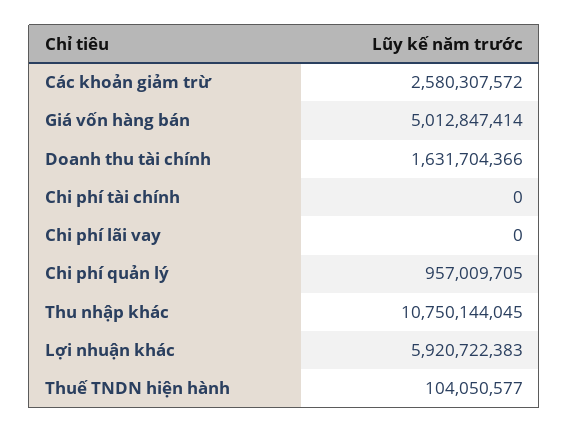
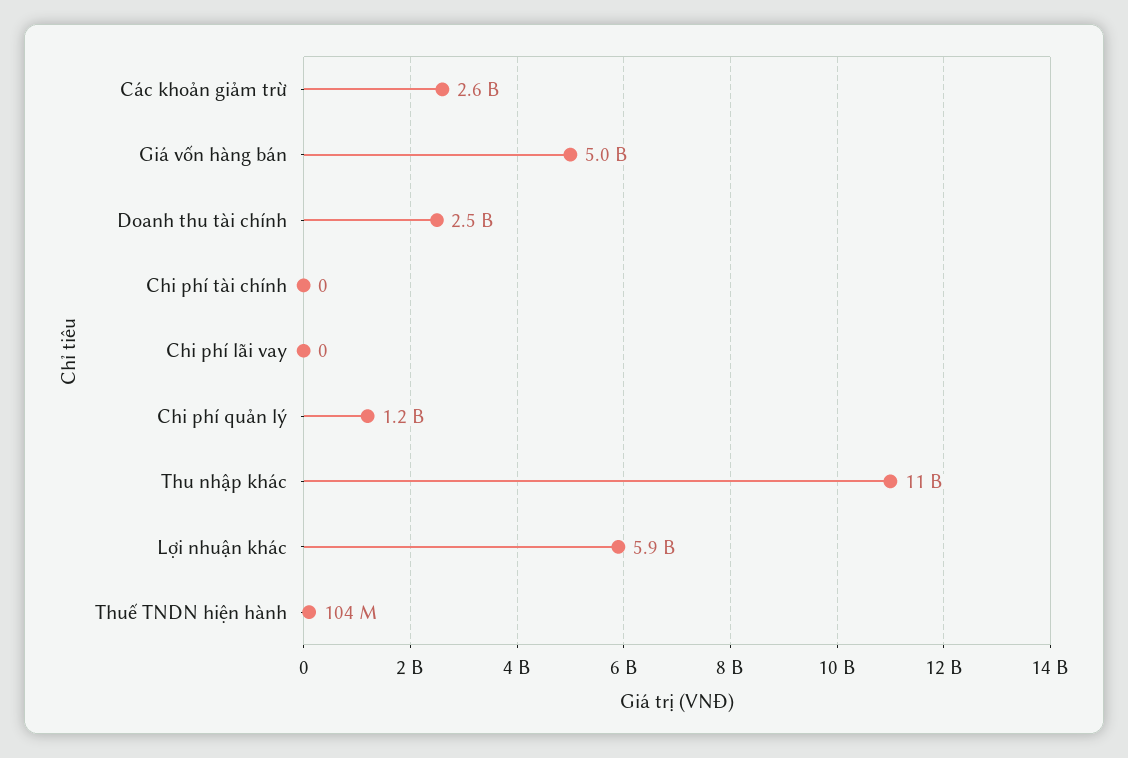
  {
    "Các khoản giảm trừ": 2580307572,
    "Giá vốn hàng bán": 5012847414,
-   "Doanh thu tài chính": 1631704366,
+   "Doanh thu tài chính": 2500000000,
    "Chi phí tài chính": 0,
    "Chi phí lãi vay": 0,
-   "Chi phí quản lý": 957009705,
+   "Chi phí quản lý": 1200000000,
    "Thu nhập khác": 10750144045,
    "Lợi nhuận khác": 5920722383,
    "Thuế TNDN hiện hành": 104050577
  }

